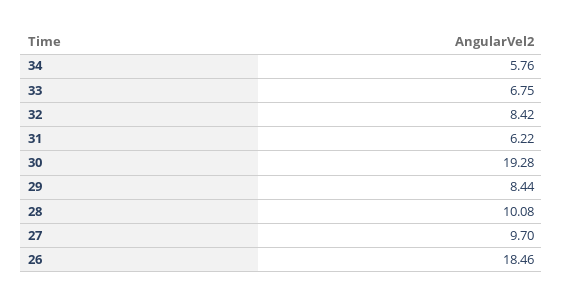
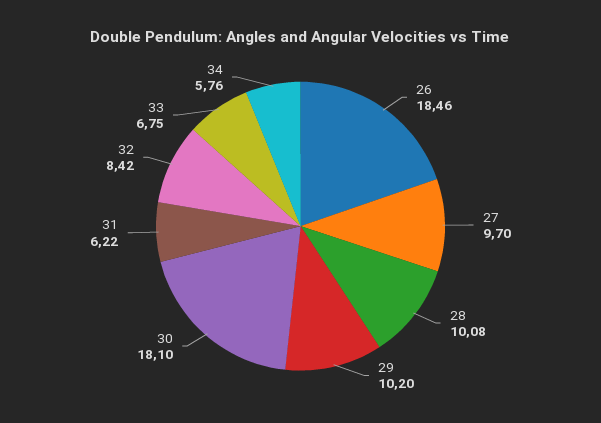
  {
    "34": 5.76,
    "33": 6.75,
    "32": 8.42,
    "31": 6.22,
-   "30": 19.28,
+   "30": 18.1,
-   "29": 8.44,
+   "29": 10.2,
    "28": 10.08,
    "27": 9.7,
    "26": 18.46
  }

